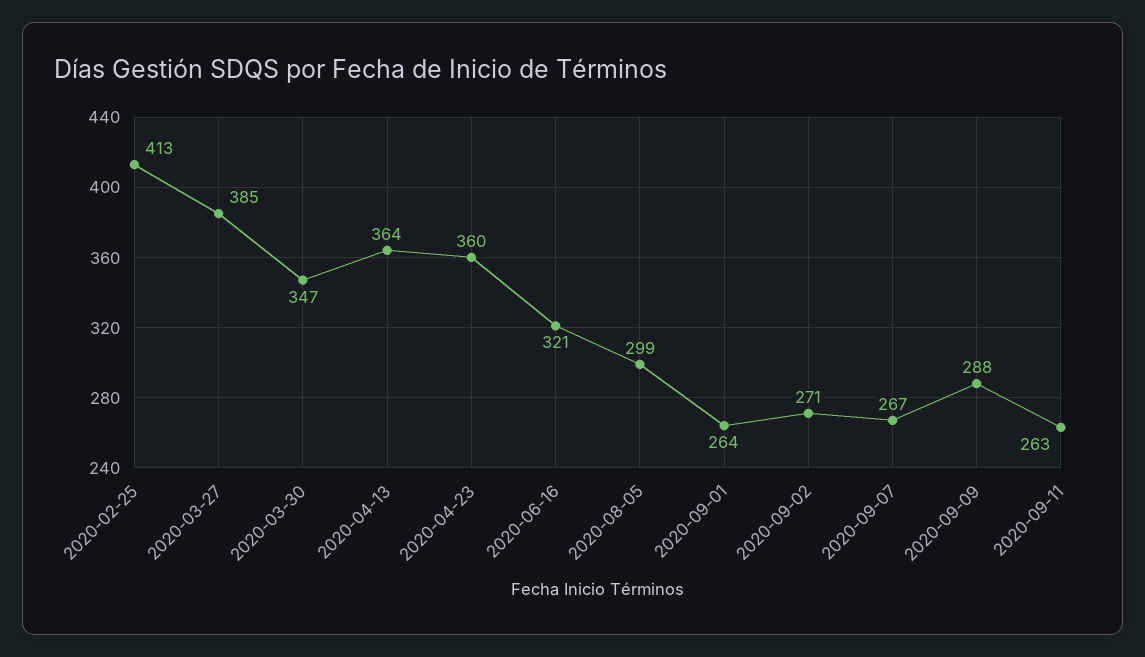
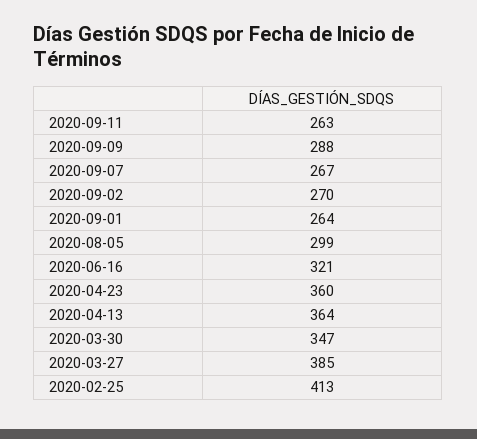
  {
    "2020-02-25": 413,
    "2020-03-27": 385,
    "2020-03-30": 347,
    "2020-04-13": 364,
    "2020-04-23": 360,
    "2020-06-16": 321,
    "2020-08-05": 299,
    "2020-09-01": 264,
-   "2020-09-02": 271,
+   "2020-09-02": 270,
    "2020-09-07": 267,
    "2020-09-09": 288,
    "2020-09-11": 263
  }

